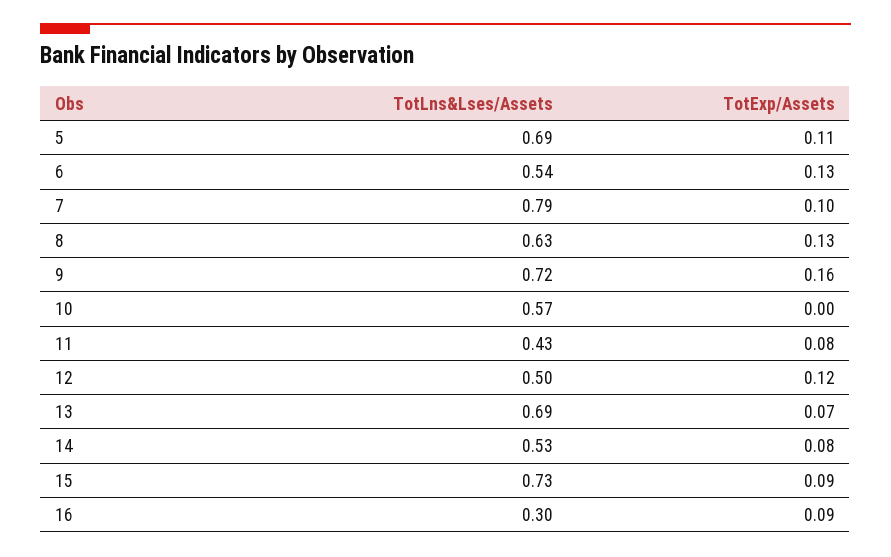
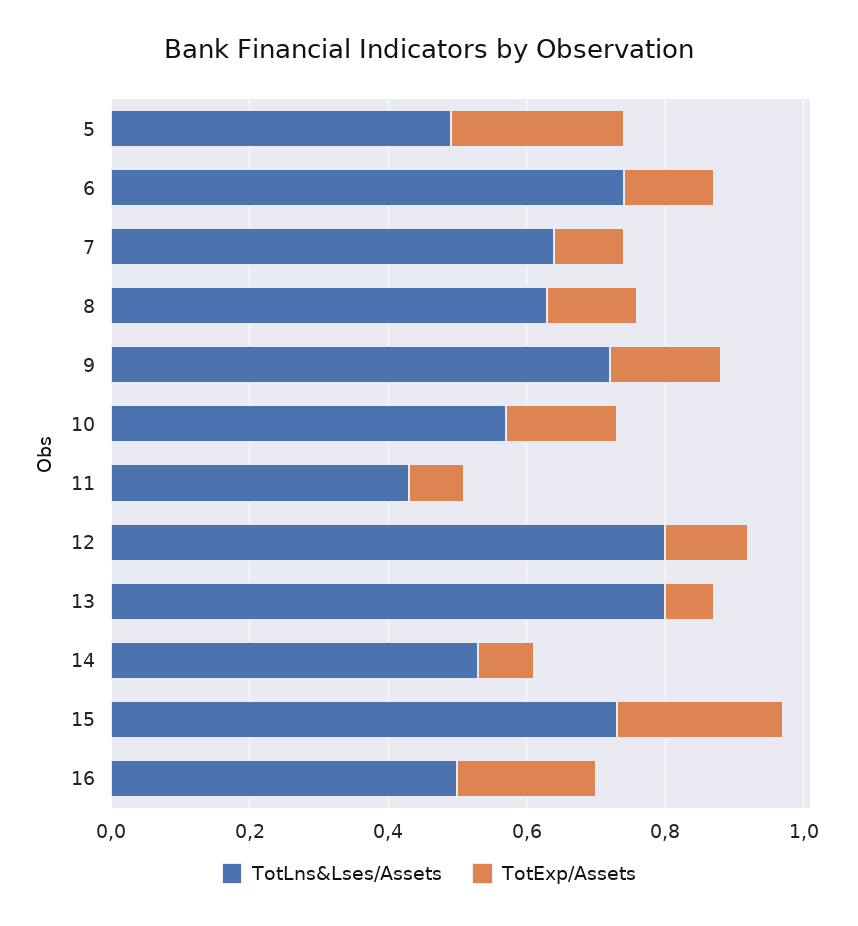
  {
    "TotLns&Lses/Assets": {
-     "5": 0.69,
+     "5": 0.5,
-     "6": 0.54,
+     "6": 0.75,
-     "7": 0.79,
+     "7": 0.65,
      "8": 0.63,
      "9": 0.72,
      "10": 0.57,
      "11": 0.43,
-     "12": 0.5,
+     "12": 0.8,
-     "13": 0.69,
+     "13": 0.8,
      "14": 0.53,
      "15": 0.73,
-     "16": 0.3
+     "16": 0.5
    },
    "TotExp/Assets": {
-     "5": 0.11,
+     "5": 0.25,
      "6": 0.13,
      "7": 0.1,
      "8": 0.13,
      "9": 0.16,
-     "10": 0,
+     "10": 0.15,
      "11": 0.08,
      "12": 0.12,
      "13": 0.07,
      "14": 0.08,
-     "15": 0.09,
+     "15": 0.25,
-     "16": 0.09
+     "16": 0.2
    }
  }

